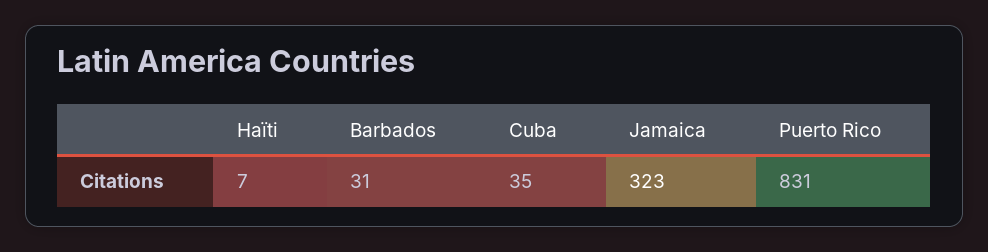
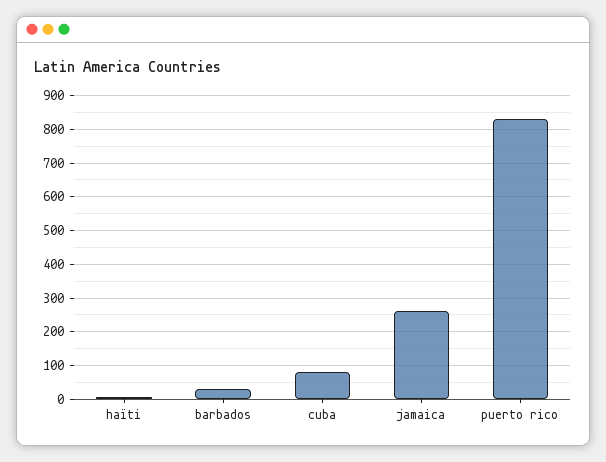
  {
    "Haïti": 7,
    "Barbados": 31,
-   "Cuba": 35,
+   "Cuba": 80,
-   "Jamaica": 323,
+   "Jamaica": 260,
    "Puerto Rico": 831
  }

